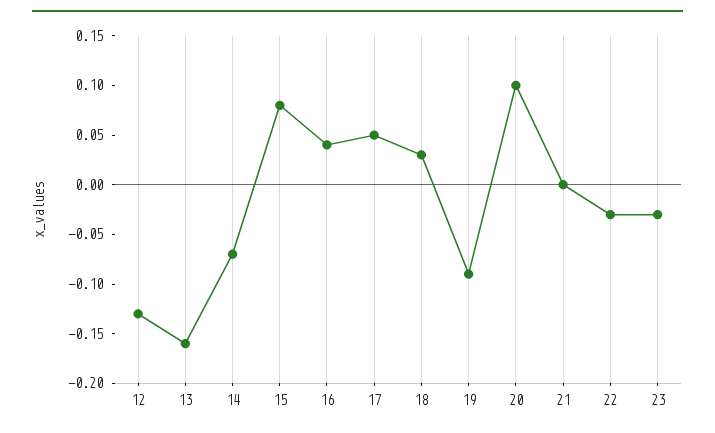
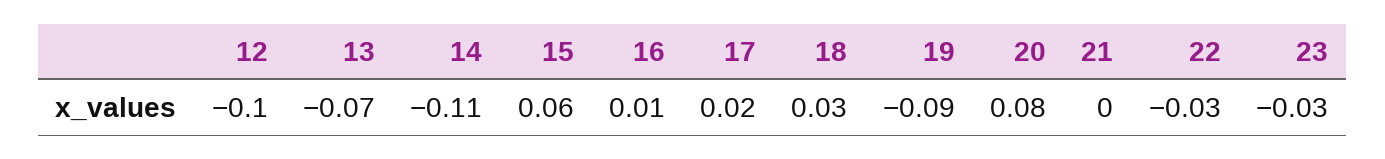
  {
-   "12": -0.13,
+   "12": -0.1,
-   "13": -0.16,
+   "13": -0.07,
-   "14": -0.07,
+   "14": -0.11,
-   "15": 0.08,
+   "15": 0.06,
-   "16": 0.04,
+   "16": 0.01,
-   "17": 0.05,
+   "17": 0.02,
    "18": 0.03,
    "19": -0.09,
-   "20": 0.1,
+   "20": 0.08,
    "21": 0,
    "22": -0.03,
    "23": -0.03
  }

